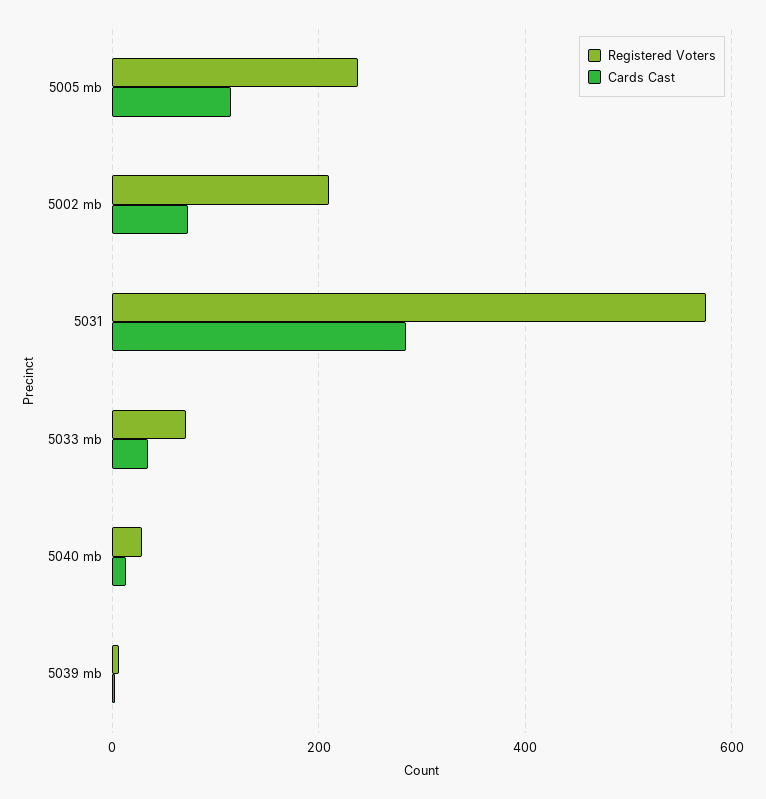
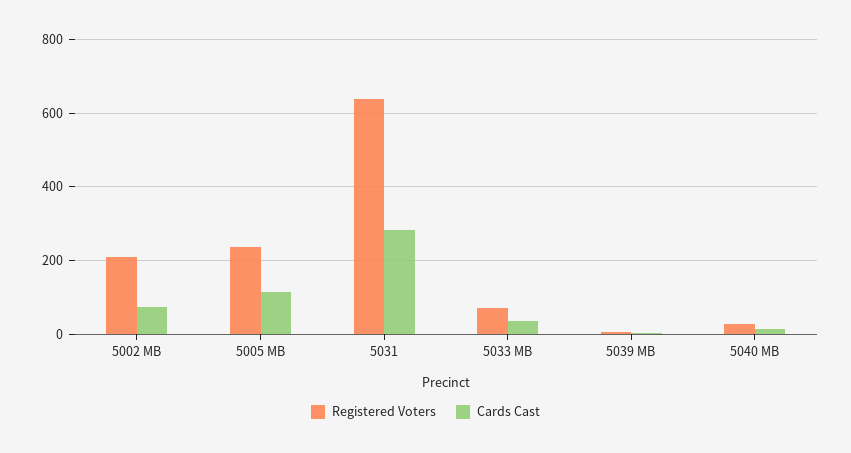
  {
    "Registered Voters": {
      "5005 mb": 240,
      "5002 mb": 220,
-     "5031": 580,
+     "5031": 640,
      "5033 mb": 80,
      "5040 mb": 20,
      "5039 mb": 0
    },
    "Cards Cast": {
      "5005 mb": 120,
      "5002 mb": 80,
      "5031": 280,
      "5033 mb": 40,
      "5040 mb": 20,
      "5039 mb": 0
    }
  }

